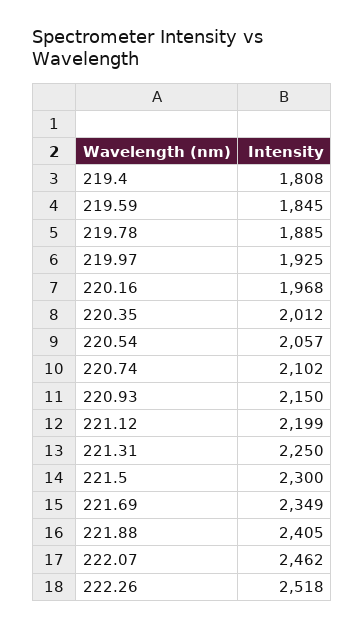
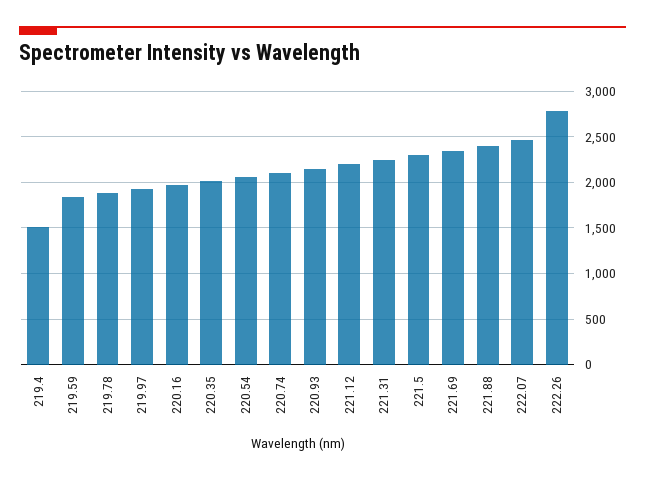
  {
-   "219.4": 1808,
+   "219.4": 1500,
    "219.59": 1845,
    "219.78": 1885,
    "219.97": 1925,
    "220.16": 1968,
    "220.35": 2012,
    "220.54": 2057,
    "220.74": 2102,
    "220.93": 2150,
    "221.12": 2199,
    "221.31": 2250,
    "221.5": 2300,
    "221.69": 2349,
    "221.88": 2405,
    "222.07": 2462,
-   "222.26": 2518
+   "222.26": 2800
  }

